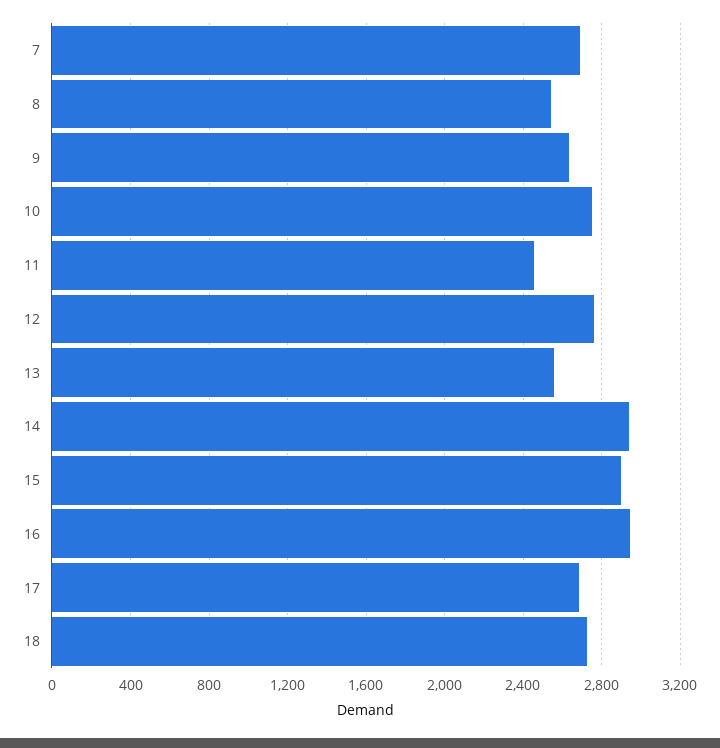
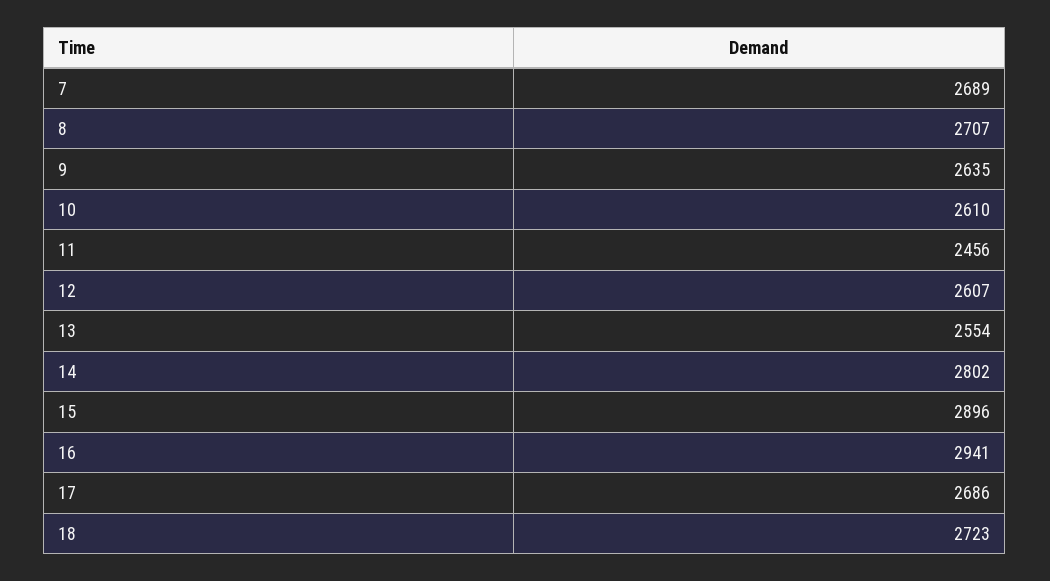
  {
    "7": 2689,
-   "8": 2550,
+   "8": 2707,
    "9": 2635,
-   "10": 2750,
+   "10": 2610,
    "11": 2456,
-   "12": 2750,
+   "12": 2607,
    "13": 2554,
-   "14": 2950,
+   "14": 2802,
    "15": 2896,
    "16": 2941,
    "17": 2686,
    "18": 2723
  }

